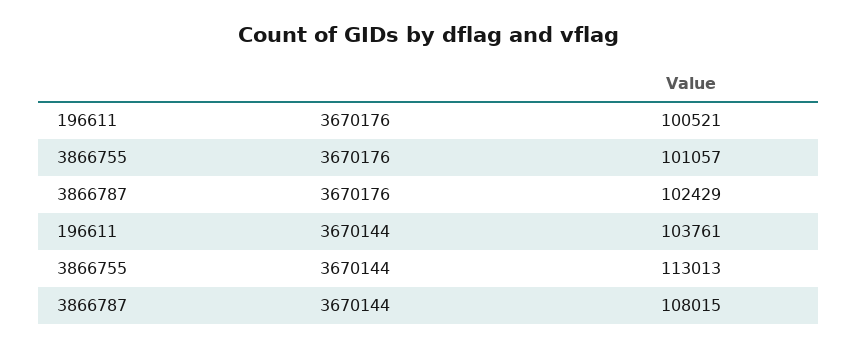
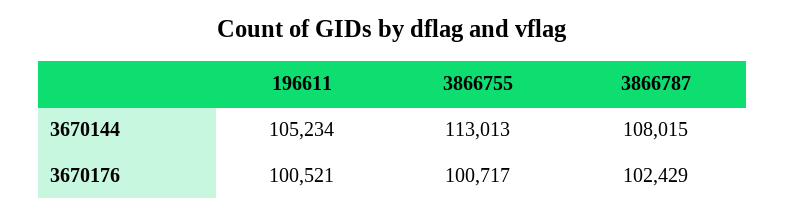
  {
    "196611": {
      "3670176": 100521,
-     "3670144": 103761
+     "3670144": 105234
    },
    "3866755": {
-     "3670176": 101057,
+     "3670176": 100717,
      "3670144": 113013
    },
    "3866787": {
      "3670176": 102429,
      "3670144": 108015
    }
  }

